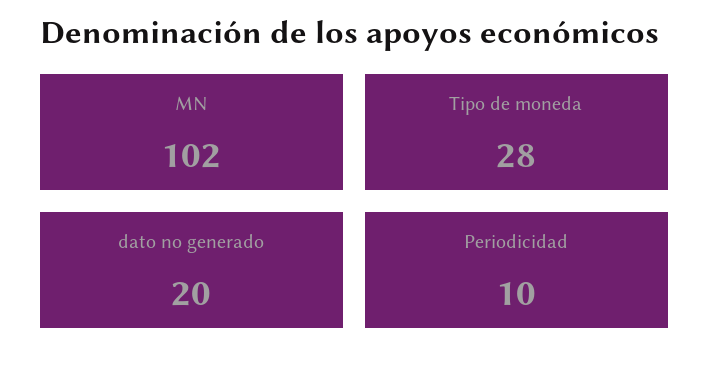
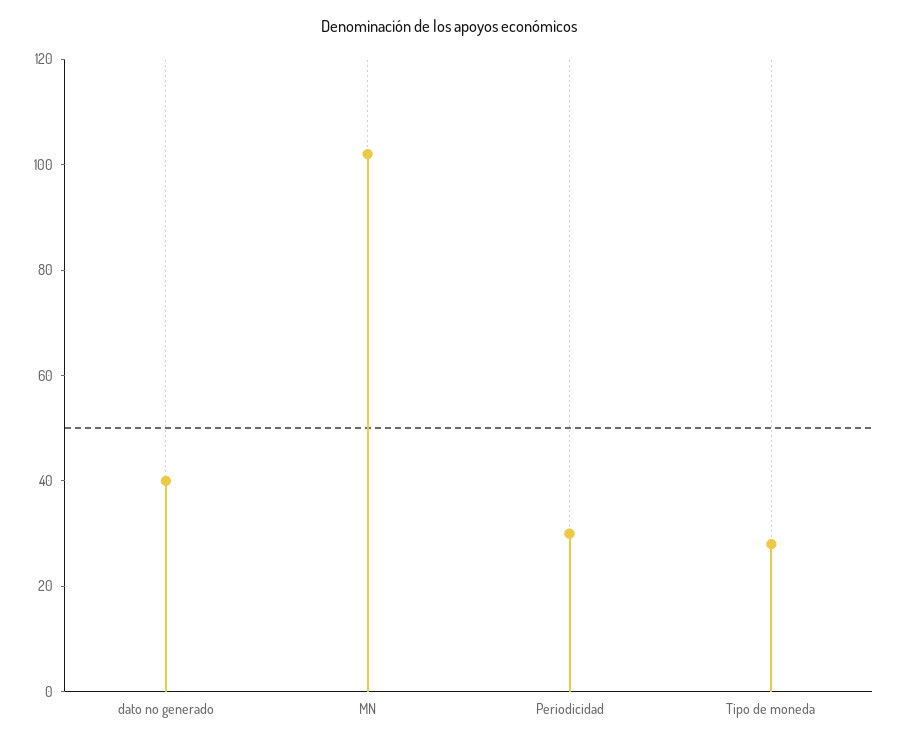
  {
    "MN": 102,
    "Tipo de moneda": 28,
-   "dato no generado": 20,
+   "dato no generado": 40,
-   "Periodicidad": 10
+   "Periodicidad": 30
  }

